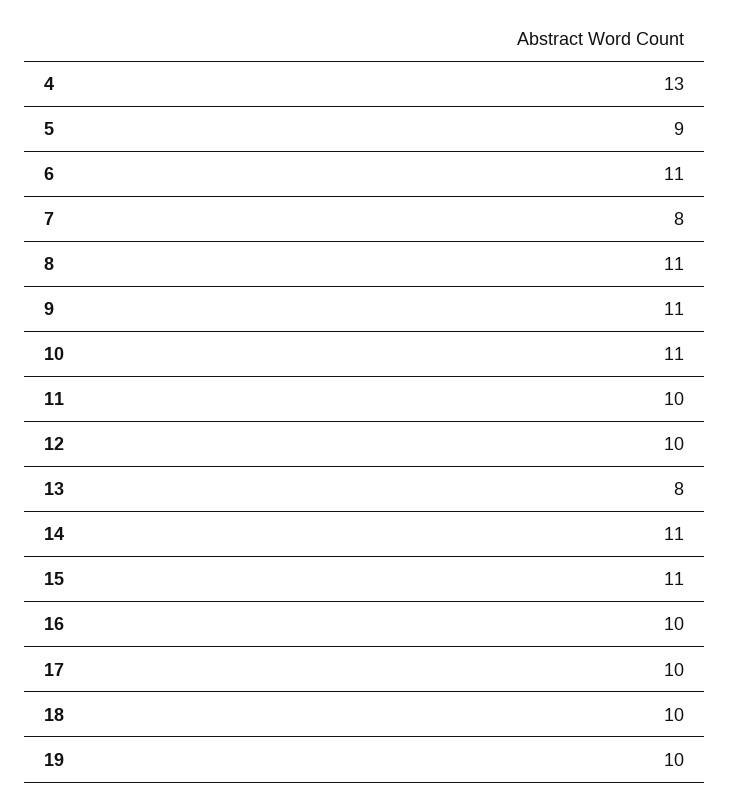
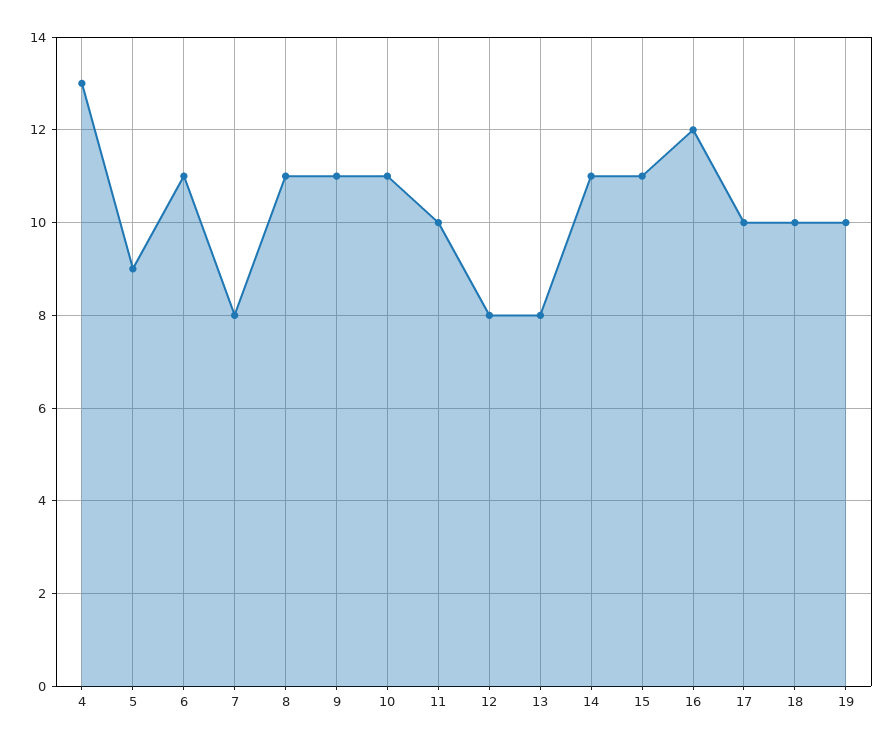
  {
    "4": 13,
    "5": 9,
    "6": 11,
    "7": 8,
    "8": 11,
    "9": 11,
    "10": 11,
    "11": 10,
-   "12": 10,
+   "12": 8,
    "13": 8,
    "14": 11,
    "15": 11,
-   "16": 10,
+   "16": 12,
    "17": 10,
    "18": 10,
    "19": 10
  }

